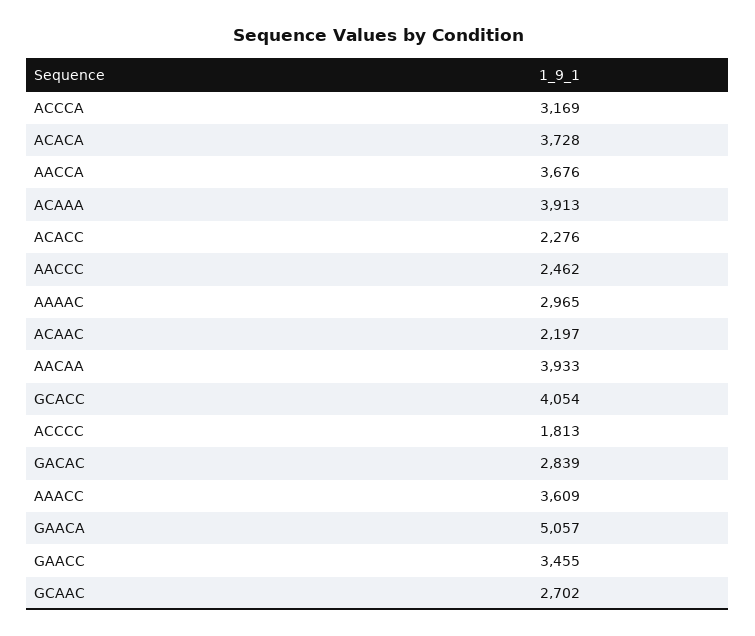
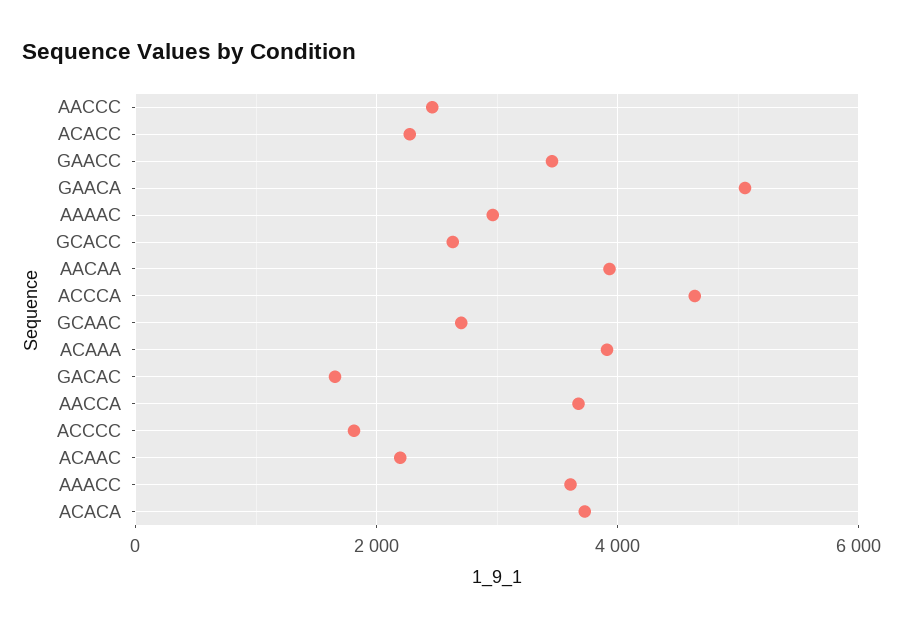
  {
-   "ACCCA": 3169,
+   "ACCCA": 4600,
    "ACACA": 3728,
    "AACCA": 3676,
    "ACAAA": 3913,
    "ACACC": 2276,
    "AACCC": 2462,
    "AAAAC": 2965,
    "ACAAC": 2197,
    "AACAA": 3933,
-   "GCACC": 4054,
+   "GCACC": 2600,
    "ACCCC": 1813,
-   "GACAC": 2839,
+   "GACAC": 1600,
    "AAACC": 3609,
    "GAACA": 5057,
    "GAACC": 3455,
    "GCAAC": 2702
  }

